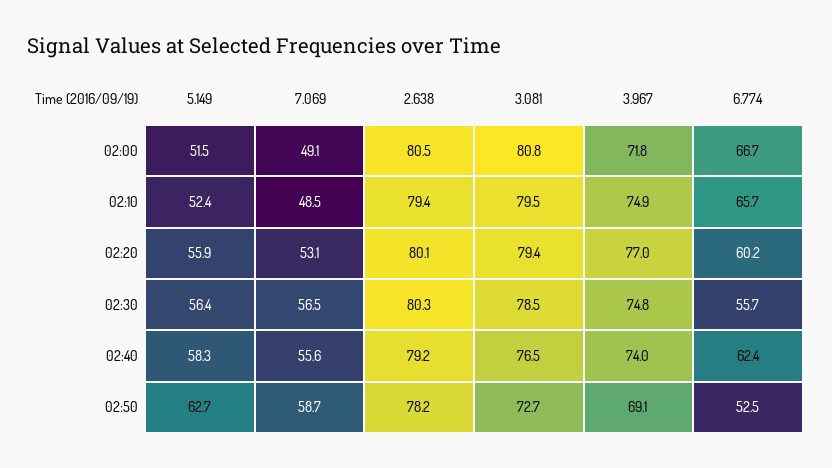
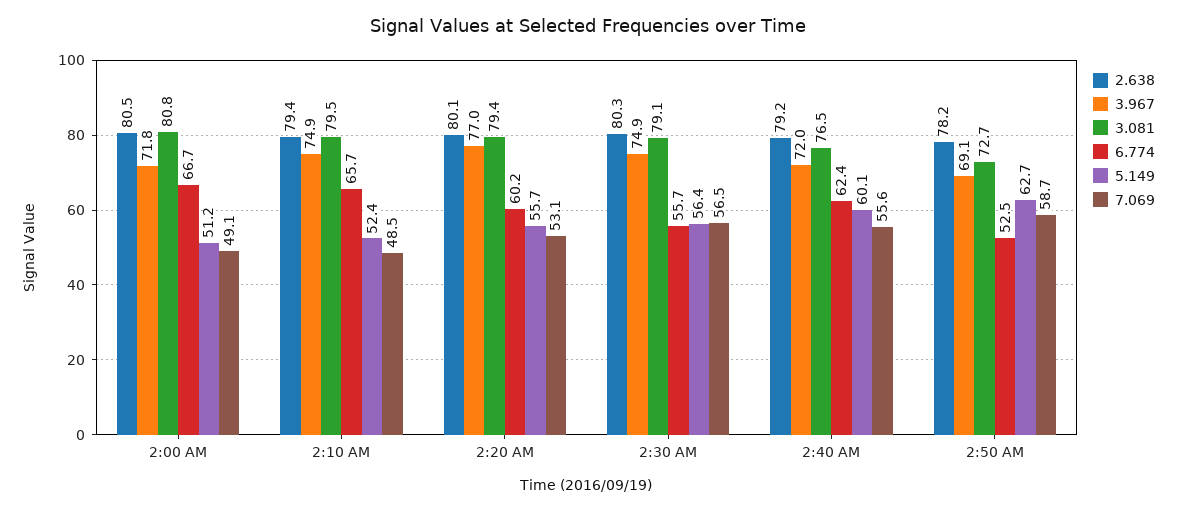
  {
    "5.149": {
-     "02:00": 51.5,
+     "02:00": 51.2,
      "02:10": 52.4,
-     "02:20": 55.9,
+     "02:20": 55.7,
      "02:30": 56.4,
-     "02:40": 58.3,
+     "02:40": 60.1,
      "02:50": 62.7
    },
    "7.069": {
      "02:00": 49.1,
      "02:10": 48.5,
      "02:20": 53.1,
      "02:30": 56.5,
      "02:40": 55.6,
      "02:50": 58.7
    },
    "2.638": {
      "02:00": 80.5,
      "02:10": 79.4,
      "02:20": 80.1,
      "02:30": 80.3,
      "02:40": 79.2,
      "02:50": 78.2
    },
    "3.081": {
      "02:00": 80.8,
      "02:10": 79.5,
      "02:20": 79.4,
-     "02:30": 78.5,
+     "02:30": 79.1,
      "02:40": 76.5,
      "02:50": 72.7
    },
    "3.967": {
      "02:00": 71.8,
      "02:10": 74.9,
      "02:20": 77,
-     "02:30": 74.8,
+     "02:30": 74.9,
-     "02:40": 74,
+     "02:40": 72,
      "02:50": 69.1
    },
    "6.774": {
      "02:00": 66.7,
      "02:10": 65.7,
      "02:20": 60.2,
      "02:30": 55.7,
      "02:40": 62.4,
      "02:50": 52.5
    }
  }

